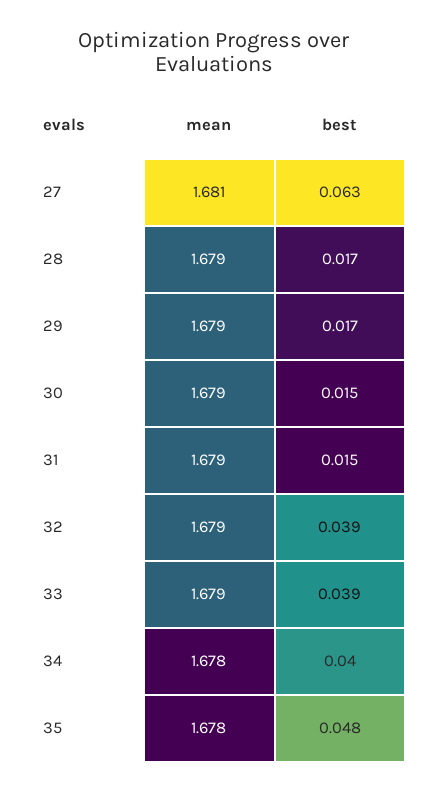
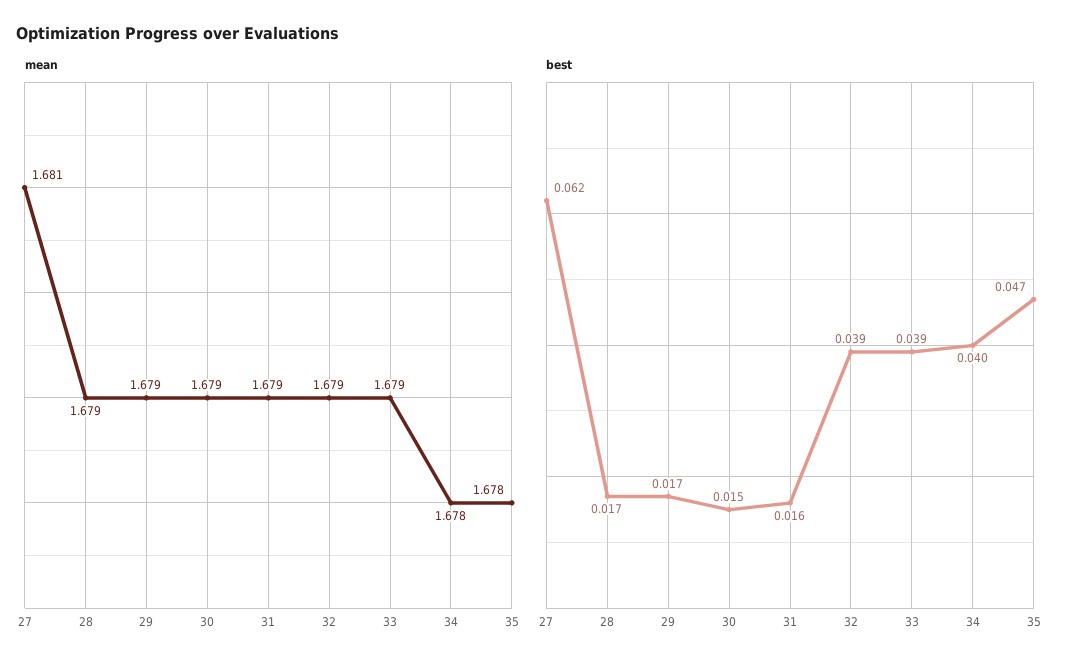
  {
    "mean": {
      "27": 1.681,
      "28": 1.679,
      "29": 1.679,
      "30": 1.679,
      "31": 1.679,
      "32": 1.679,
      "33": 1.679,
      "34": 1.678,
      "35": 1.678
    },
    "best": {
-     "27": 0.063,
+     "27": 0.062,
      "28": 0.017,
      "29": 0.017,
      "30": 0.015,
-     "31": 0.015,
+     "31": 0.016,
      "32": 0.039,
      "33": 0.039,
      "34": 0.04,
-     "35": 0.048
+     "35": 0.047
    }
  }

